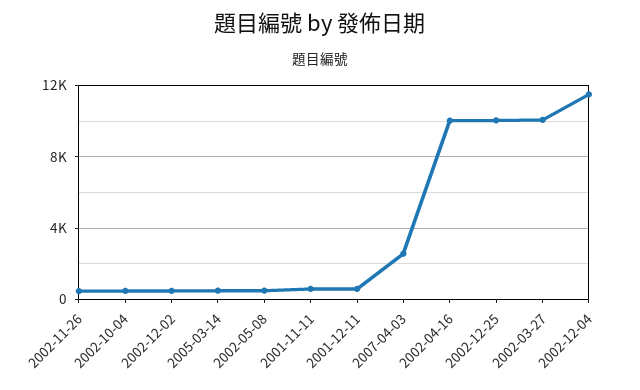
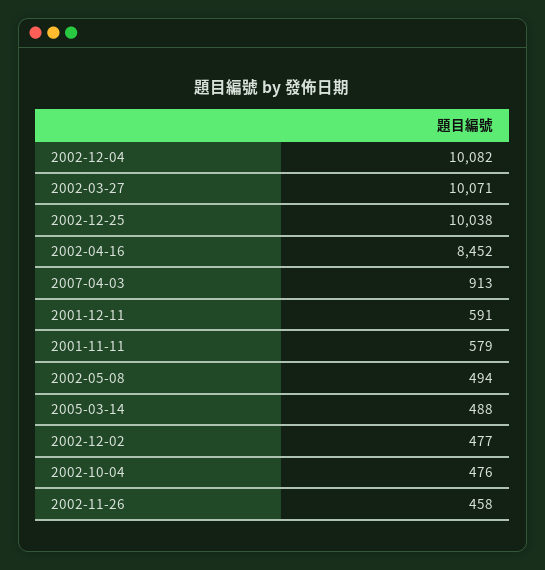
  {
    "2002-11-26": 458,
    "2002-10-04": 476,
    "2002-12-02": 477,
    "2005-03-14": 488,
    "2002-05-08": 494,
    "2001-11-11": 579,
    "2001-12-11": 591,
-   "2007-04-03": 2500,
+   "2007-04-03": 913,
-   "2002-04-16": 10000,
+   "2002-04-16": 8452,
    "2002-12-25": 10038,
    "2002-03-27": 10071,
-   "2002-12-04": 11500
+   "2002-12-04": 10082
  }

